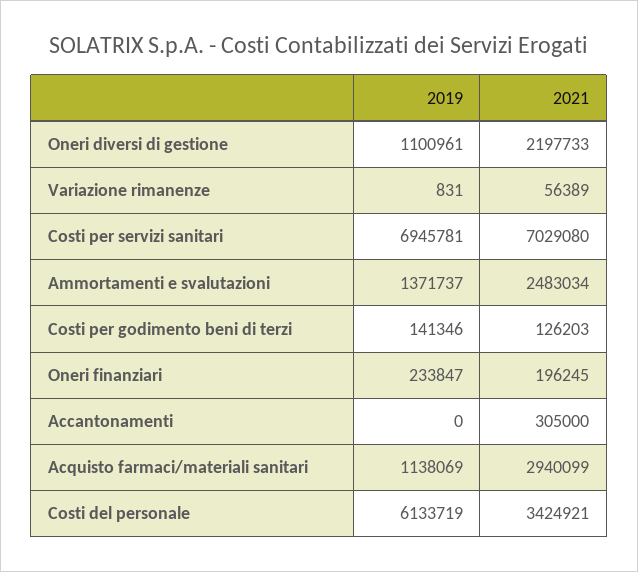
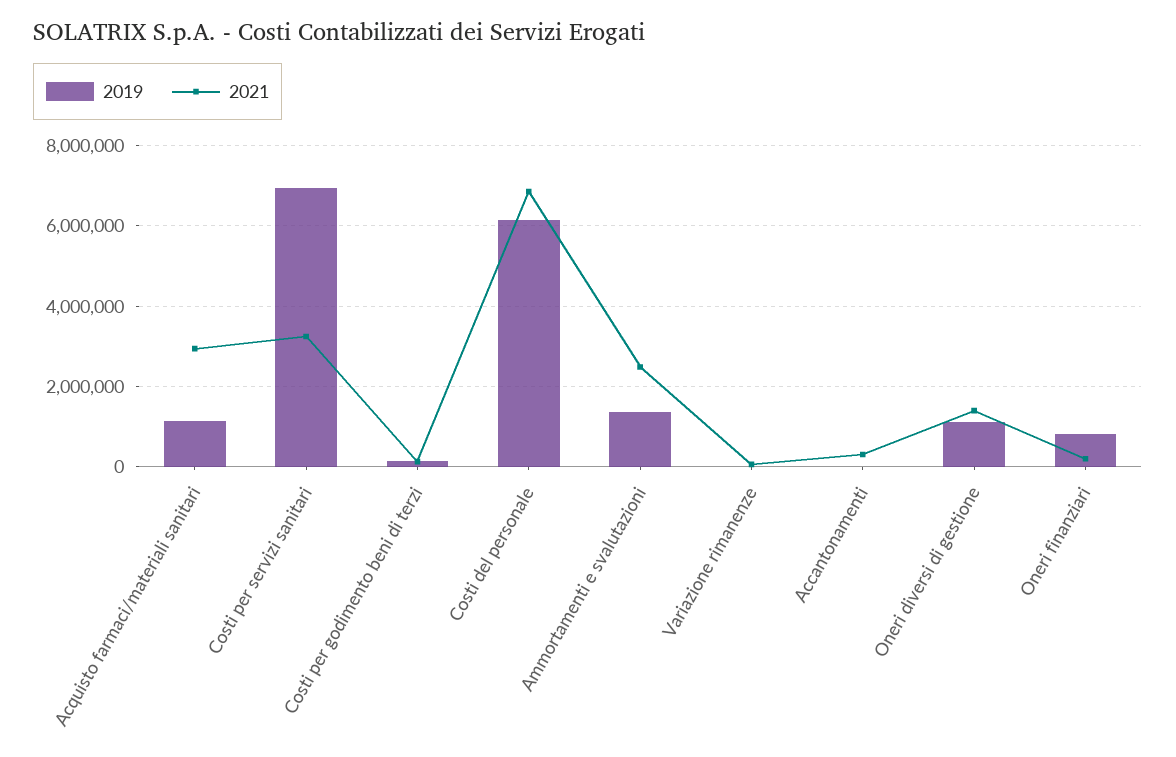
  {
    "2019": {
      "Oneri diversi di gestione": 1100961,
      "Variazione rimanenze": 831,
      "Costi per servizi sanitari": 6945781,
      "Ammortamenti e svalutazioni": 1371737,
      "Costi per godimento beni di terzi": 141346,
-     "Oneri finanziari": 233847,
+     "Oneri finanziari": 800000,
      "Accantonamenti": 0,
      "Acquisto farmaci/materiali sanitari": 1138069,
      "Costi del personale": 6133719
    },
    "2021": {
-     "Oneri diversi di gestione": 2197733,
+     "Oneri diversi di gestione": 1400000,
      "Variazione rimanenze": 56389,
-     "Costi per servizi sanitari": 7029080,
+     "Costi per servizi sanitari": 3200000,
      "Ammortamenti e svalutazioni": 2483034,
      "Costi per godimento beni di terzi": 126203,
      "Oneri finanziari": 196245,
      "Accantonamenti": 305000,
      "Acquisto farmaci/materiali sanitari": 2940099,
-     "Costi del personale": 3424921
+     "Costi del personale": 6800000
    }
  }

